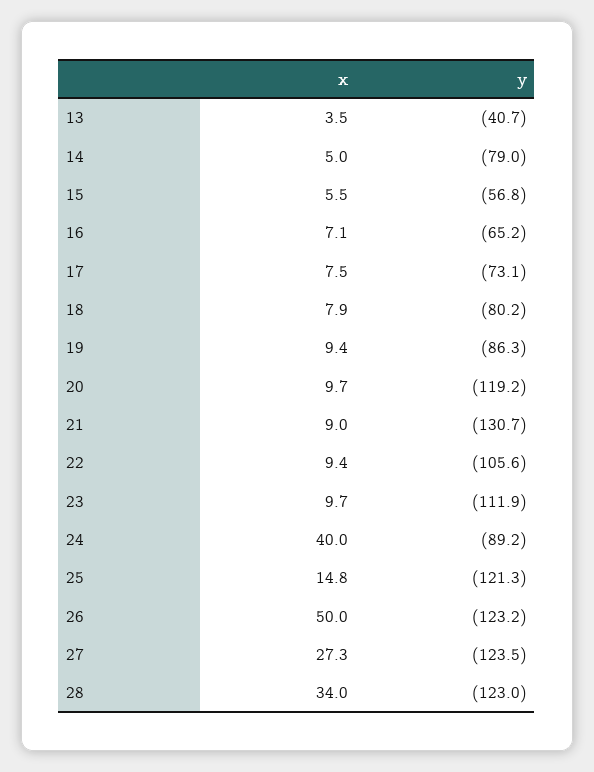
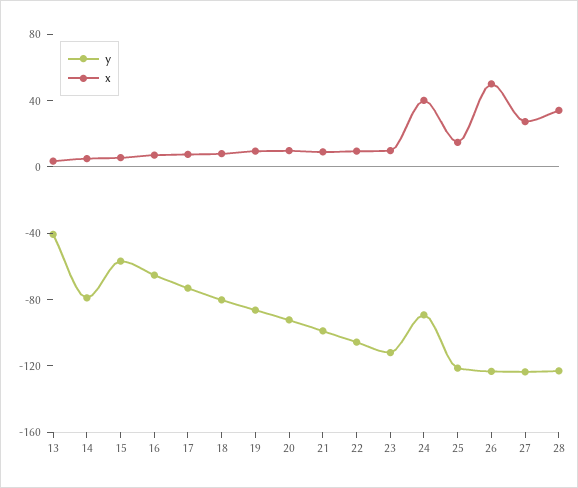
  {
    "x": {
      "13": 3.5,
      "14": 5,
      "15": 5.5,
      "16": 7.1,
      "17": 7.5,
      "18": 7.9,
      "19": 9.4,
      "20": 9.7,
      "21": 9,
      "22": 9.4,
      "23": 9.7,
      "24": 40,
      "25": 14.8,
      "26": 50,
      "27": 27.3,
      "28": 34
    },
    "y": {
      "13": -40.7,
      "14": -79,
      "15": -56.8,
      "16": -65.2,
      "17": -73.1,
      "18": -80.2,
      "19": -86.3,
-     "20": -119.2,
+     "20": -90,
-     "21": -130.7,
+     "21": -100,
      "22": -105.6,
      "23": -111.9,
      "24": -89.2,
      "25": -121.3,
      "26": -123.2,
      "27": -123.5,
      "28": -123
    }
  }

